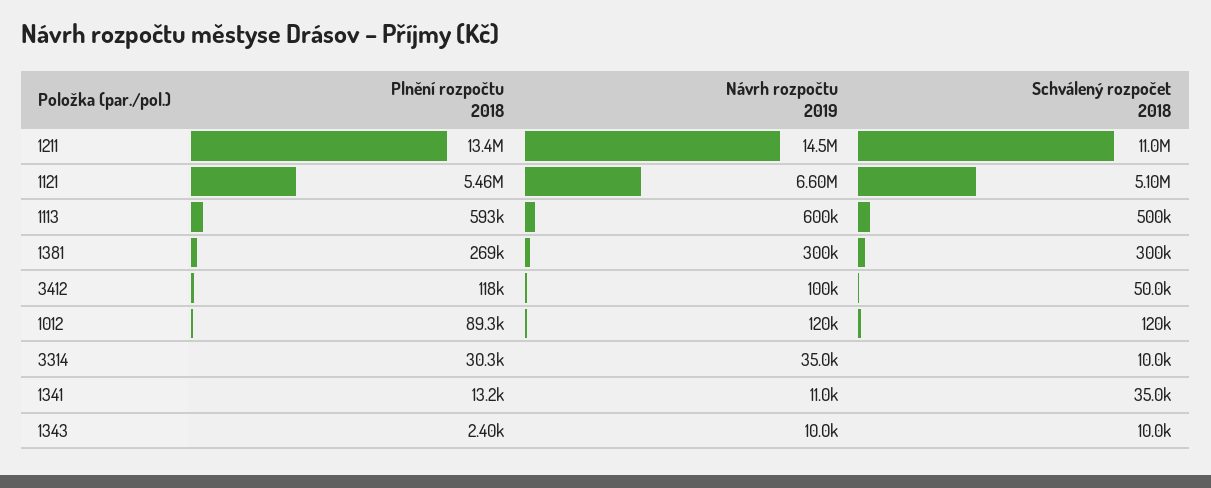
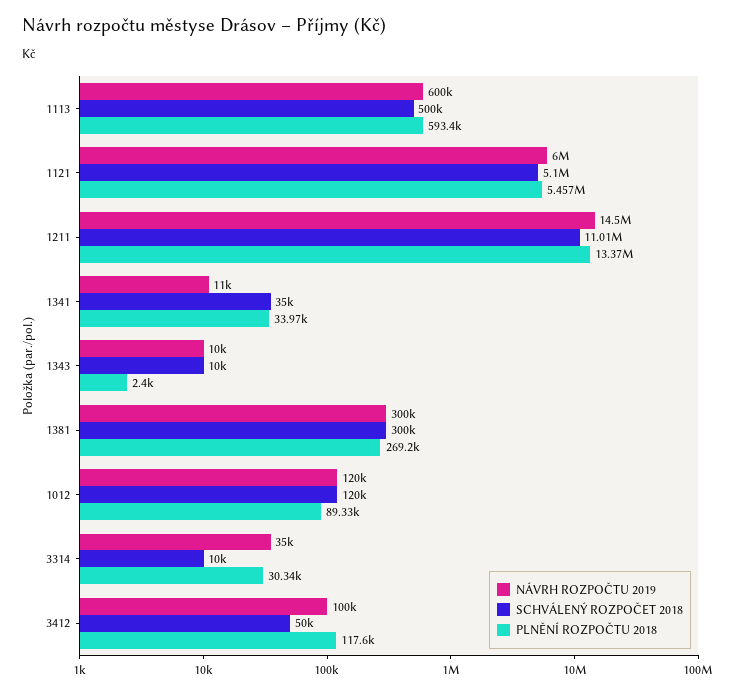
  {
    "Plnění rozpočtu 2018": {
      "1211": 13370000,
      "1121": 5457000,
      "1113": 593400,
      "1381": 269200,
      "3412": 117600,
      "1012": 89330,
      "3314": 30340,
-     "1341": 13200,
+     "1341": 33970,
      "1343": 2400
    },
    "Návrh rozpočtu 2019": {
      "1211": 14500000,
-     "1121": 6600000,
+     "1121": 6000000,
      "1113": 600000,
      "1381": 300000,
      "3412": 100000,
      "1012": 120000,
      "3314": 35000,
      "1341": 11000,
      "1343": 10000
    },
    "Schválený rozpočet 2018": {
      "1211": 11010000,
      "1121": 5100000,
      "1113": 500000,
      "1381": 300000,
      "3412": 50000,
      "1012": 120000,
      "3314": 10000,
      "1341": 35000,
      "1343": 10000
    }
  }

